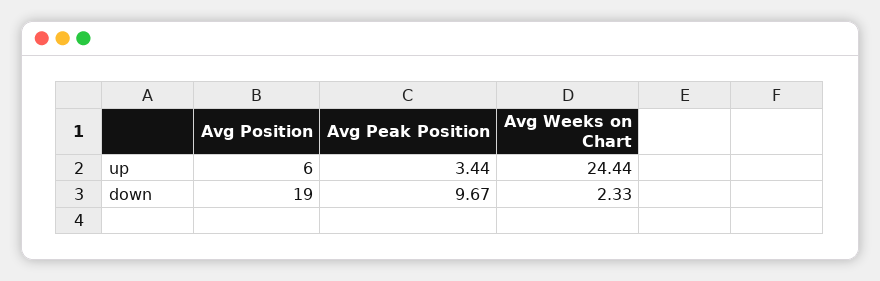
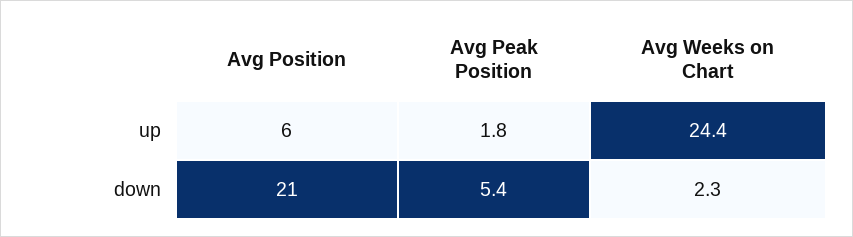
  {
    "Avg Position": {
      "up": 6,
-     "down": 19
+     "down": 21
    },
    "Avg Peak Position": {
-     "up": 3.44,
+     "up": 1.8,
-     "down": 9.67
+     "down": 5.4
    },
    "Avg Weeks on Chart": {
      "up": 24.44,
      "down": 2.33
    }
  }

